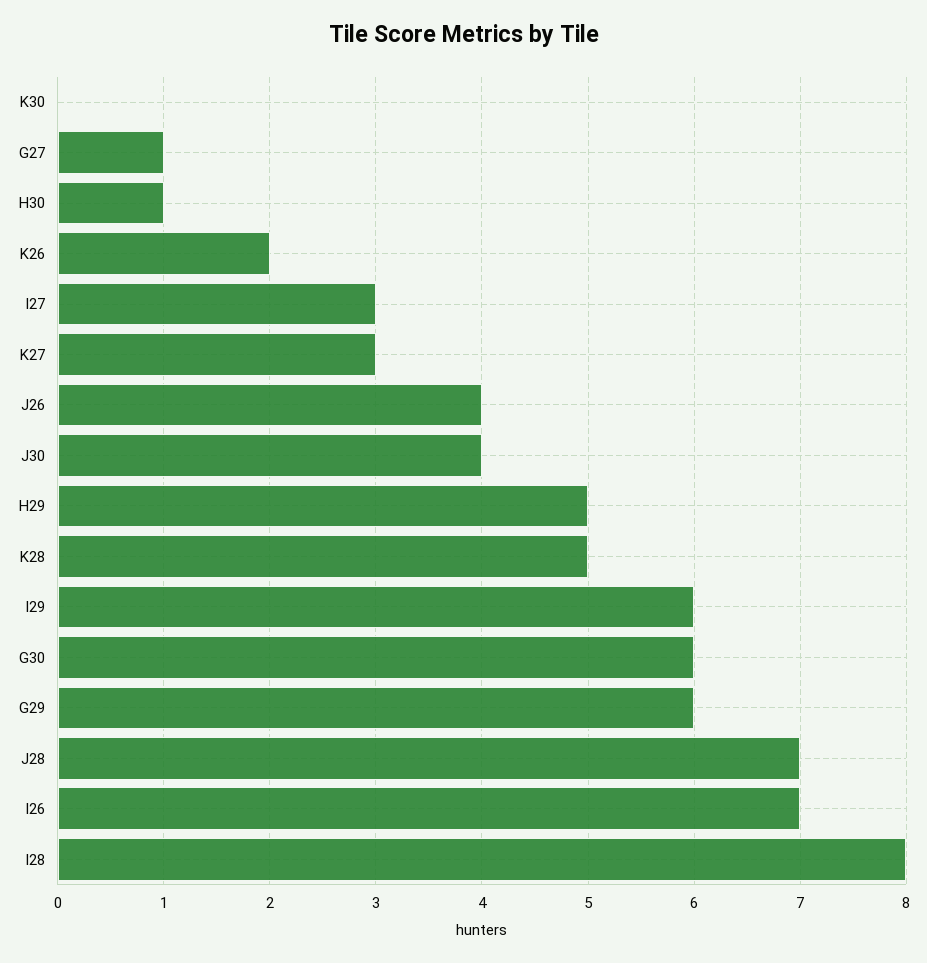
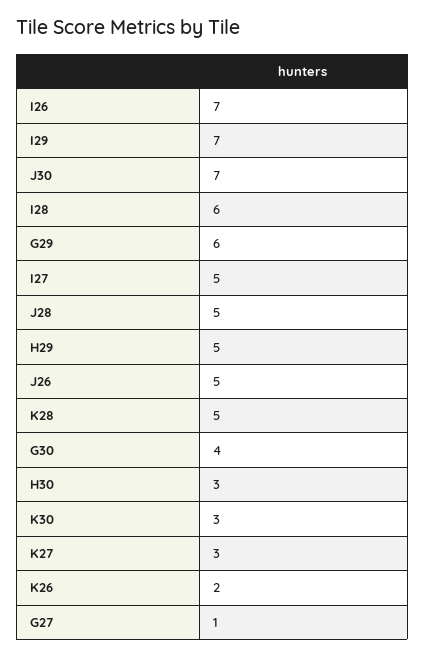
  {
-   "K30": 0,
+   "K30": 3,
    "G27": 1,
-   "H30": 1,
+   "H30": 3,
    "K26": 2,
-   "I27": 3,
+   "I27": 5,
    "K27": 3,
-   "J26": 4,
+   "J26": 5,
-   "J30": 4,
+   "J30": 7,
    "H29": 5,
    "K28": 5,
-   "I29": 6,
+   "I29": 7,
-   "G30": 6,
+   "G30": 4,
    "G29": 6,
-   "J28": 7,
+   "J28": 5,
    "I26": 7,
-   "I28": 8
+   "I28": 6
  }

